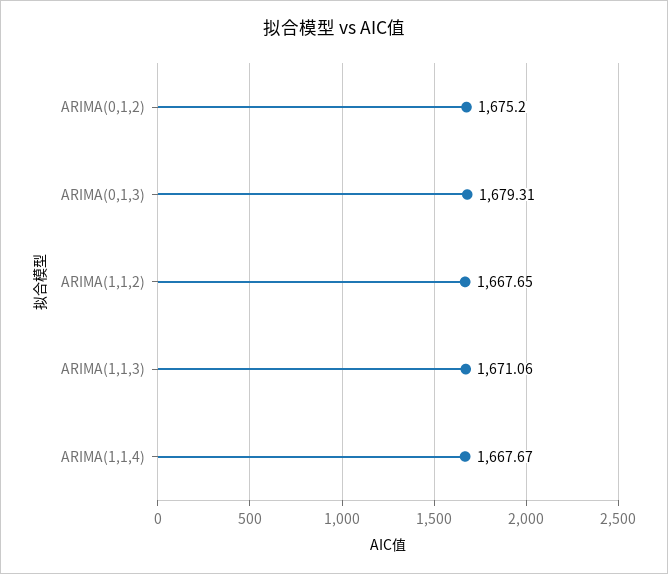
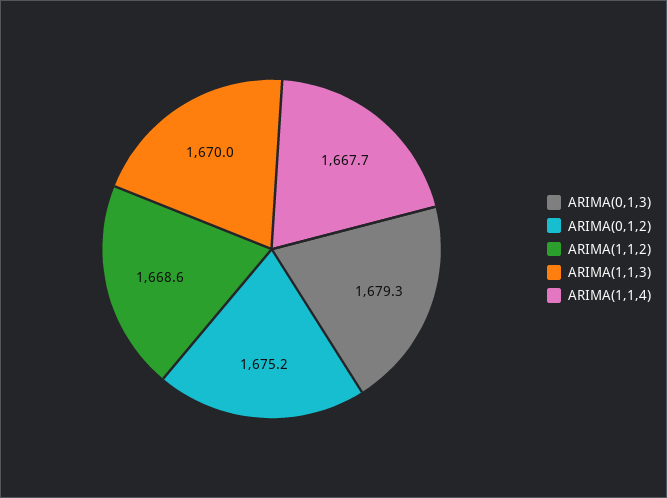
  {
    "ARIMA(0,1,2)": 1675.2,
    "ARIMA(0,1,3)": 1679.31,
-   "ARIMA(1,1,2)": 1667.65,
+   "ARIMA(1,1,2)": 1668.6,
-   "ARIMA(1,1,3)": 1671.06,
+   "ARIMA(1,1,3)": 1670,
    "ARIMA(1,1,4)": 1667.67
  }

